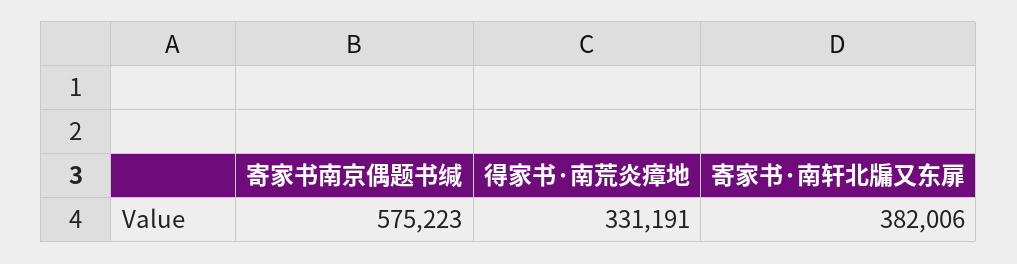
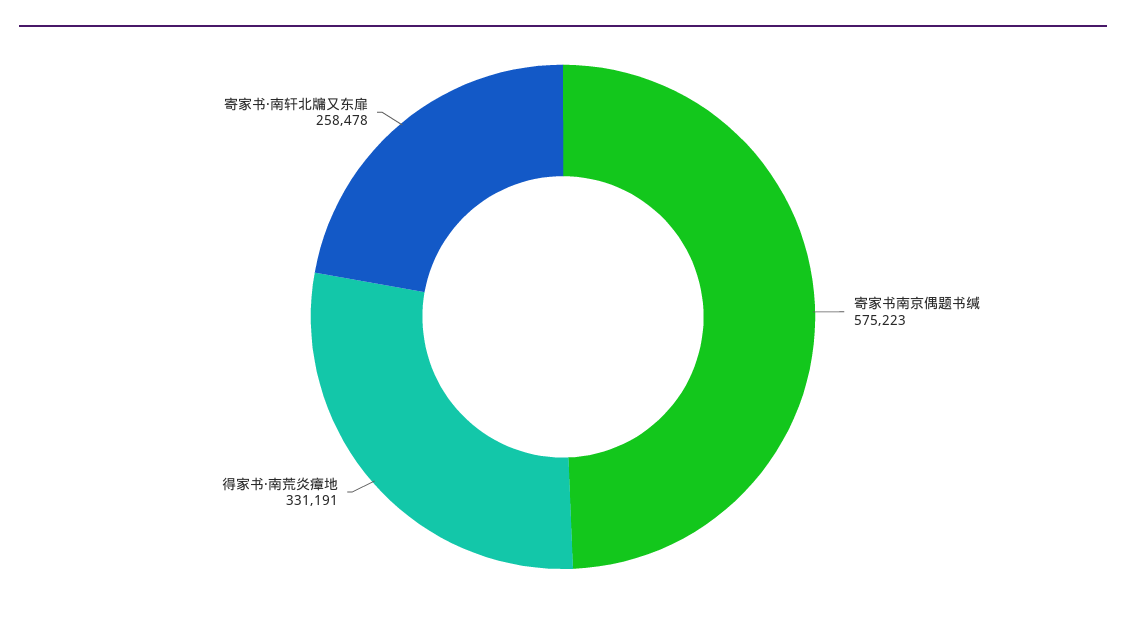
  {
    "寄家书南京偶题书缄": 575223,
    "得家书·南荒炎瘴地": 331191,
-   "寄家书·南轩北牖又东扉": 382006
+   "寄家书·南轩北牖又东扉": 258478
  }

